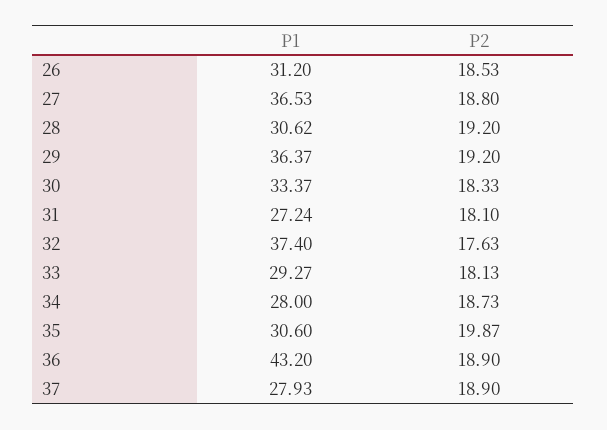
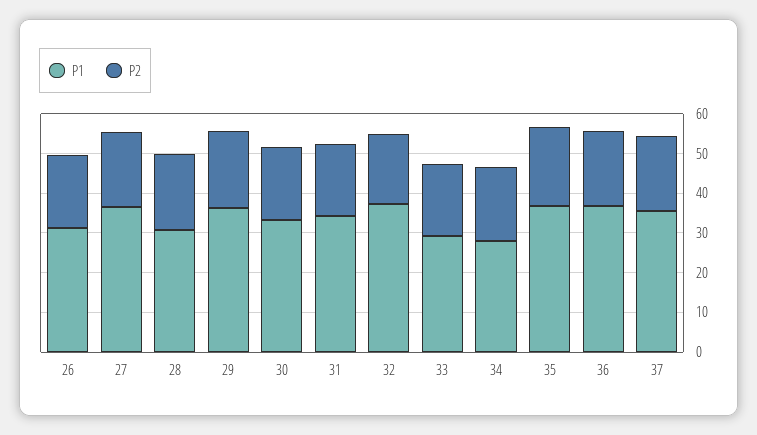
  {
    "P1": {
      "26": 31.2,
      "27": 36.53,
      "28": 30.62,
      "29": 36.37,
      "30": 33.37,
-     "31": 27.24,
+     "31": 35,
      "32": 37.4,
      "33": 29.27,
      "34": 28,
-     "35": 30.6,
+     "35": 37.5,
-     "36": 43.2,
+     "36": 37.5,
-     "37": 27.93
+     "37": 35
    },
    "P2": {
      "26": 18.53,
      "27": 18.8,
      "28": 19.2,
      "29": 19.2,
      "30": 18.33,
      "31": 18.1,
      "32": 17.63,
      "33": 18.13,
      "34": 18.73,
      "35": 19.87,
      "36": 18.9,
      "37": 18.9
    }
  }

